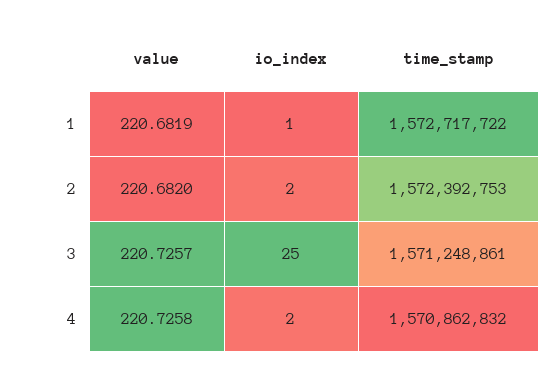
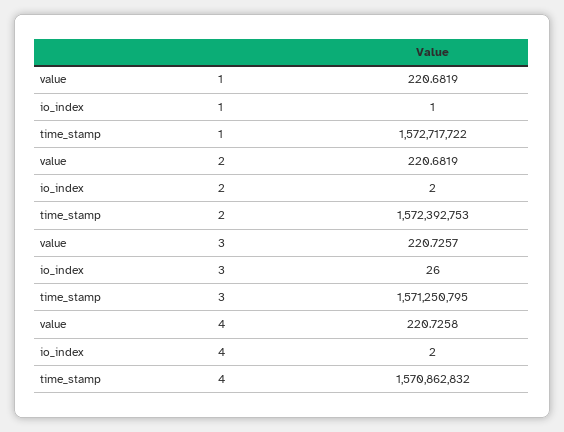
  {
    "value": {
      "1": 220.6819,
-     "2": 220.682,
+     "2": 220.6819,
      "3": 220.7257,
      "4": 220.7258
    },
    "io_index": {
      "1": 1,
      "2": 2,
-     "3": 25,
+     "3": 26,
      "4": 2
    },
    "time_stamp": {
      "1": 1572717722,
      "2": 1572392753,
-     "3": 1571248861,
+     "3": 1571250795,
      "4": 1570862832
    }
  }

